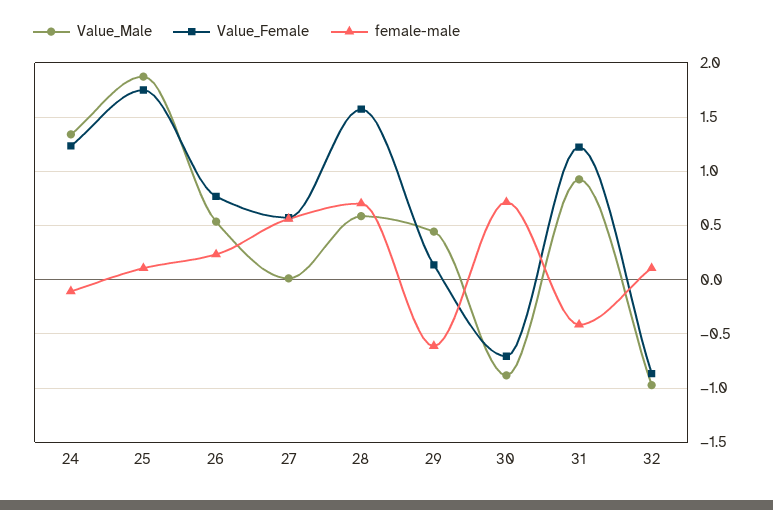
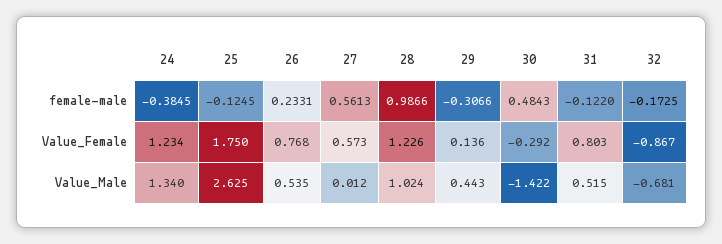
  {
    "Value_Male": {
      "24": 1.34,
-     "25": 1.9,
+     "25": 2.625,
      "26": 0.535,
      "27": 0.012,
-     "28": 0.6,
+     "28": 1.024,
      "29": 0.443,
-     "30": -0.9,
+     "30": -1.422,
-     "31": 0.9,
+     "31": 0.515,
-     "32": -1
+     "32": -0.681
    },
    "Value_Female": {
      "24": 1.234,
      "25": 1.75,
      "26": 0.768,
      "27": 0.573,
-     "28": 1.6,
+     "28": 1.226,
      "29": 0.136,
-     "30": -0.7,
+     "30": -0.292,
-     "31": 1.2,
+     "31": 0.803,
      "32": -0.867
    },
    "female-male": {
-     "24": -0.1,
+     "24": -0.3845,
-     "25": 0.1,
+     "25": -0.1245,
      "26": 0.2331,
      "27": 0.5613,
-     "28": 0.7,
+     "28": 0.9866,
-     "29": -0.6,
+     "29": -0.3066,
-     "30": 0.7,
+     "30": 0.4843,
-     "31": -0.4,
+     "31": -0.122,
-     "32": 0.1
+     "32": -0.1725
    }
  }

